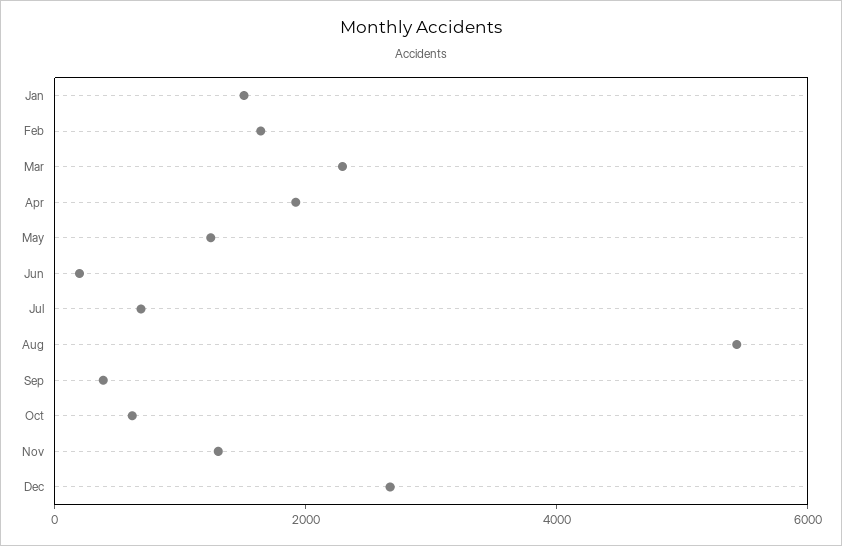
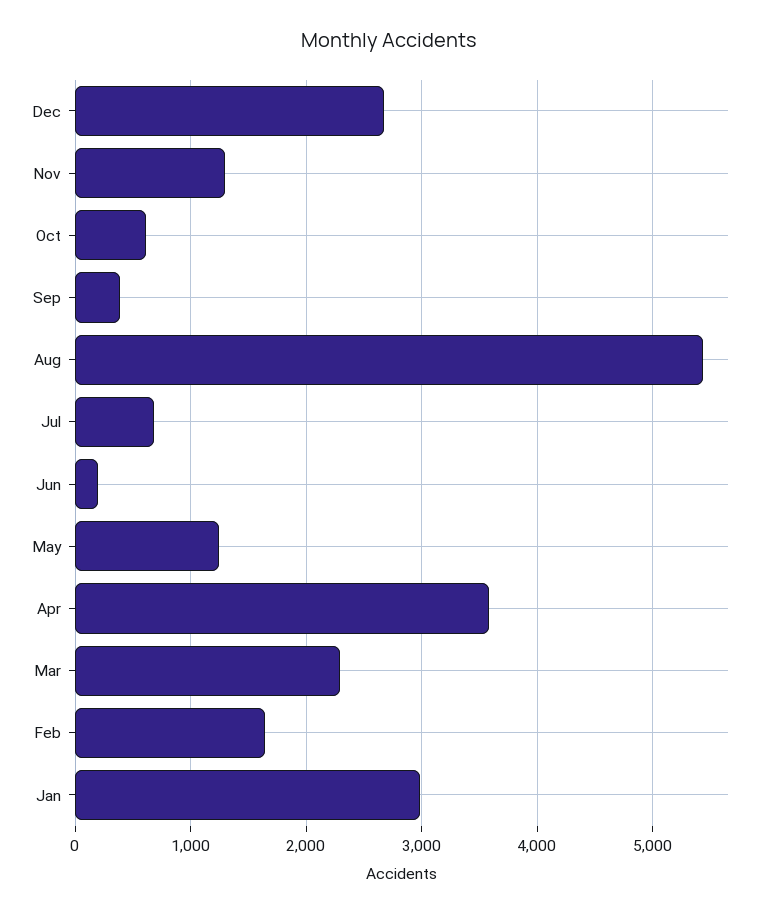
  {
-   "Jan": 1500,
+   "Jan": 3000,
    "Feb": 1600,
    "Mar": 2300,
-   "Apr": 2000,
+   "Apr": 3600,
    "May": 1200,
    "Jun": 200,
    "Jul": 700,
    "Aug": 5400,
    "Sep": 400,
    "Oct": 600,
    "Nov": 1300,
    "Dec": 2700
  }

